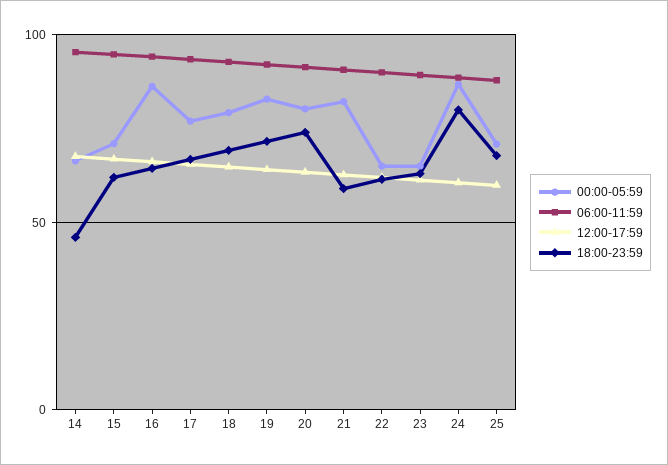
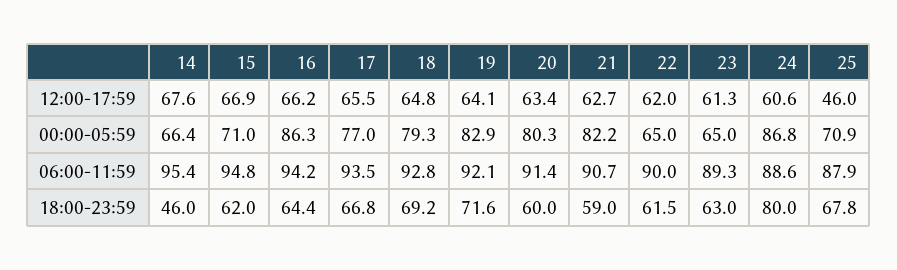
  {
    "00:00-05:59": {
      "14": 66.4,
      "15": 71,
      "16": 86.3,
      "17": 77,
      "18": 79.3,
      "19": 82.9,
      "20": 80.3,
      "21": 82.2,
      "22": 65,
      "23": 65,
      "24": 86.8,
      "25": 70.9
    },
    "06:00-11:59": {
      "14": 95.4,
      "15": 94.8,
      "16": 94.2,
      "17": 93.5,
      "18": 92.8,
      "19": 92.1,
      "20": 91.4,
      "21": 90.7,
      "22": 90,
      "23": 89.3,
      "24": 88.6,
      "25": 87.9
    },
    "12:00-17:59": {
      "14": 67.6,
      "15": 66.9,
      "16": 66.2,
      "17": 65.5,
      "18": 64.8,
      "19": 64.1,
      "20": 63.4,
      "21": 62.7,
      "22": 62,
      "23": 61.3,
      "24": 60.6,
-     "25": 60
+     "25": 46
    },
    "18:00-23:59": {
      "14": 46,
      "15": 62,
      "16": 64.4,
      "17": 66.8,
      "18": 69.2,
      "19": 71.6,
-     "20": 75,
+     "20": 60,
      "21": 59,
      "22": 61.5,
      "23": 63,
      "24": 80,
      "25": 67.8
    }
  }

